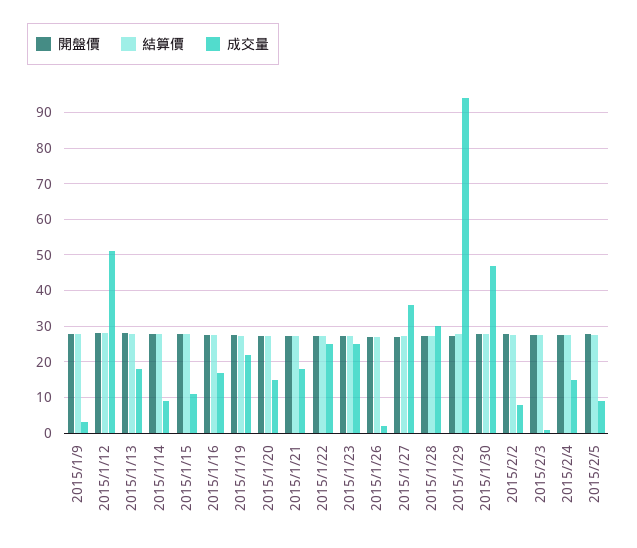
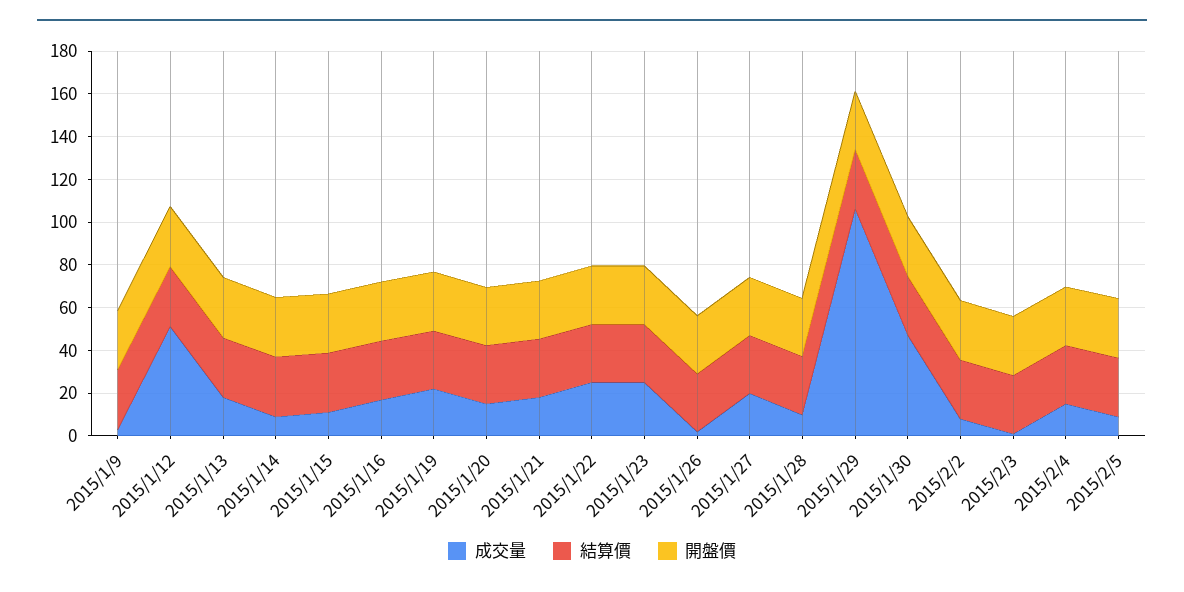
  {
    "開盤價": {
      "2015/1/9": 28,
      "2015/1/12": 28,
      "2015/1/13": 28,
      "2015/1/14": 28,
      "2015/1/15": 28,
      "2015/1/16": 28,
      "2015/1/19": 28,
      "2015/1/20": 28,
      "2015/1/21": 28,
      "2015/1/22": 28,
      "2015/1/23": 28,
      "2015/1/26": 28,
      "2015/1/27": 28,
      "2015/1/28": 28,
      "2015/1/29": 28,
      "2015/1/30": 28,
      "2015/2/2": 28,
      "2015/2/3": 28,
      "2015/2/4": 28,
      "2015/2/5": 28
    },
    "結算價": {
      "2015/1/9": 28,
      "2015/1/12": 28,
      "2015/1/13": 28,
      "2015/1/14": 28,
      "2015/1/15": 28,
      "2015/1/16": 28,
      "2015/1/19": 28,
      "2015/1/20": 28,
      "2015/1/21": 28,
      "2015/1/22": 28,
      "2015/1/23": 28,
      "2015/1/26": 28,
      "2015/1/27": 28,
      "2015/1/28": 28,
      "2015/1/29": 28,
      "2015/1/30": 28,
      "2015/2/2": 28,
      "2015/2/3": 28,
      "2015/2/4": 28,
      "2015/2/5": 28
    },
    "成交量": {
      "2015/1/9": 4,
      "2015/1/12": 52,
      "2015/1/13": 18,
      "2015/1/14": 10,
      "2015/1/15": 12,
      "2015/1/16": 18,
      "2015/1/19": 22,
      "2015/1/20": 16,
      "2015/1/21": 18,
      "2015/1/22": 26,
      "2015/1/23": 26,
      "2015/1/26": 2,
-     "2015/1/27": 36,
+     "2015/1/27": 20,
-     "2015/1/28": 30,
+     "2015/1/28": 10,
-     "2015/1/29": 94,
+     "2015/1/29": 105,
      "2015/1/30": 48,
      "2015/2/2": 8,
      "2015/2/3": 2,
      "2015/2/4": 16,
      "2015/2/5": 10
    }
  }

